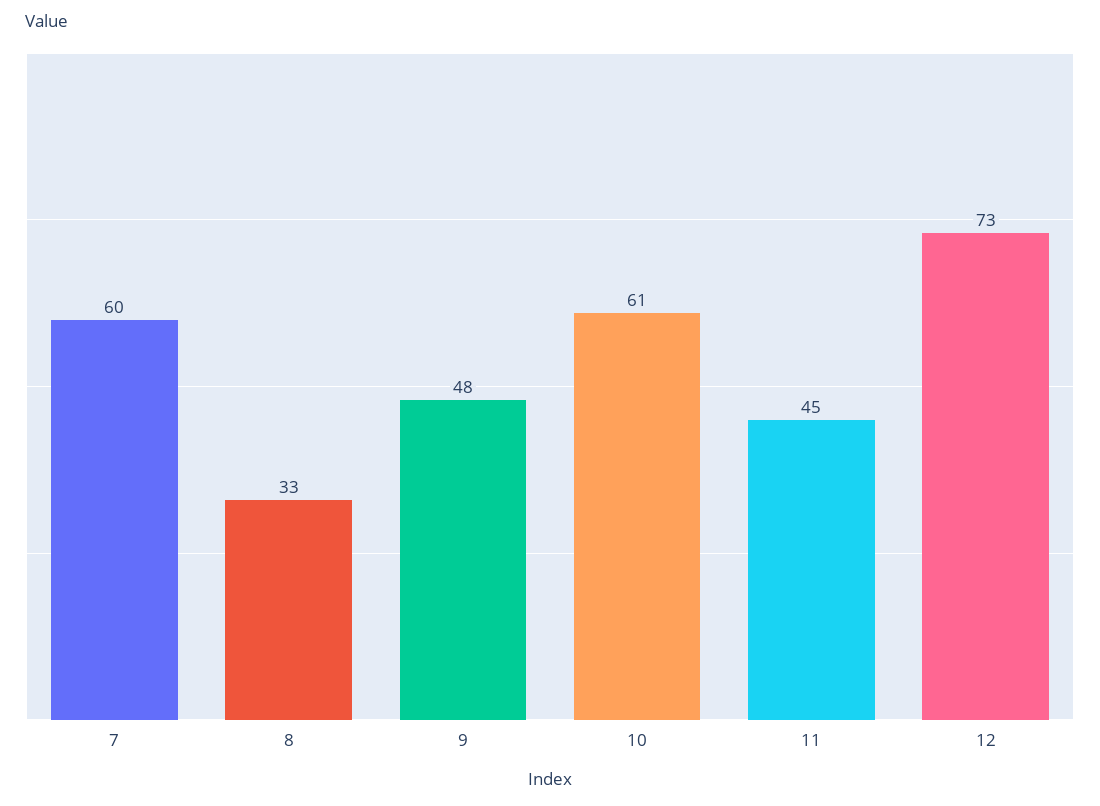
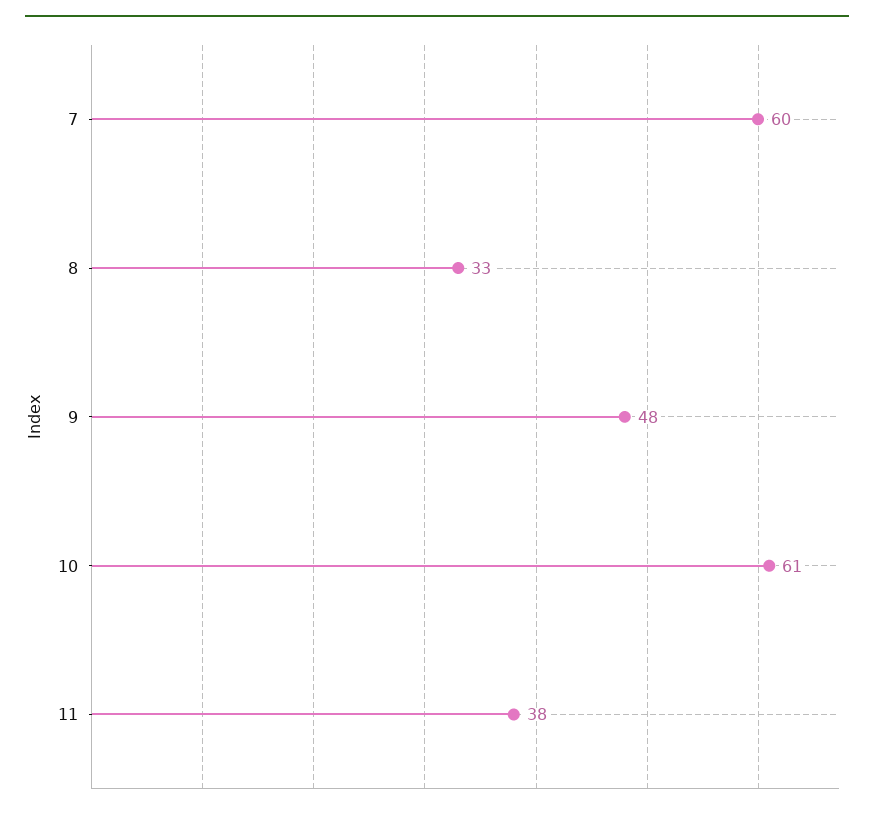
  {
    "7": 60,
    "8": 33,
    "9": 48,
    "10": 61,
-   "11": 45,
+   "11": 38
-   "12": 73
  }

